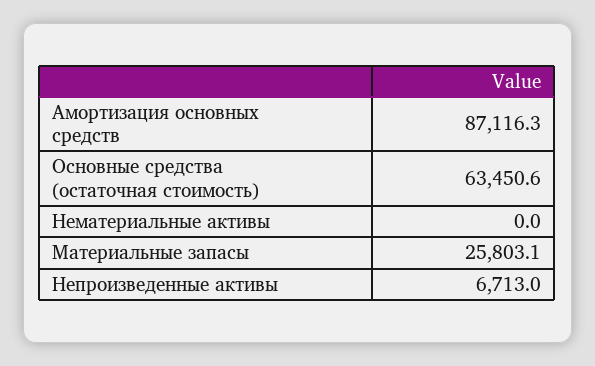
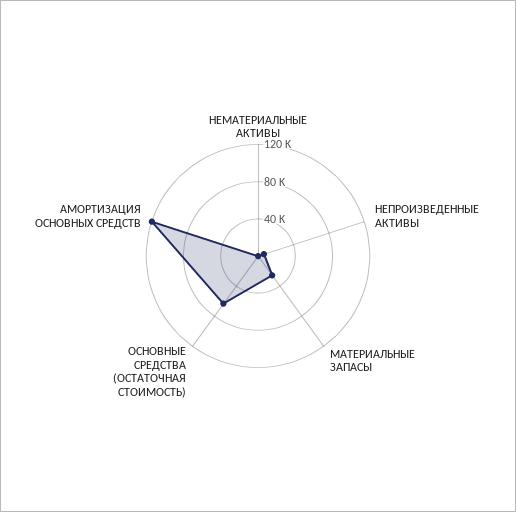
  {
-   "Амортизация основных средств": 87116.3,
+   "Амортизация основных средств": 120000,
    "Основные средства (остаточная стоимость)": 63450.6,
    "Нематериальные активы": 0,
    "Материальные запасы": 25803.1,
    "Непроизведенные активы": 6713
  }

